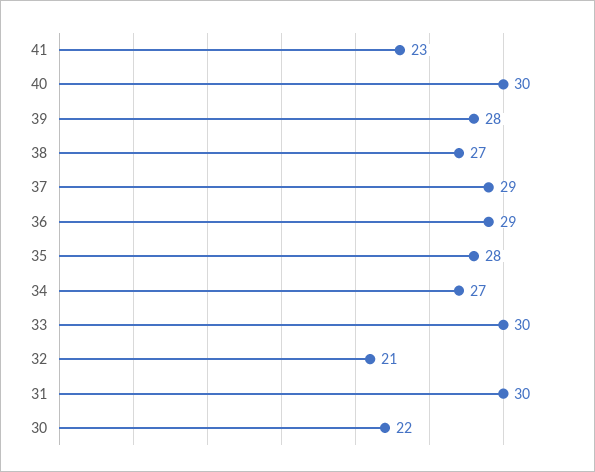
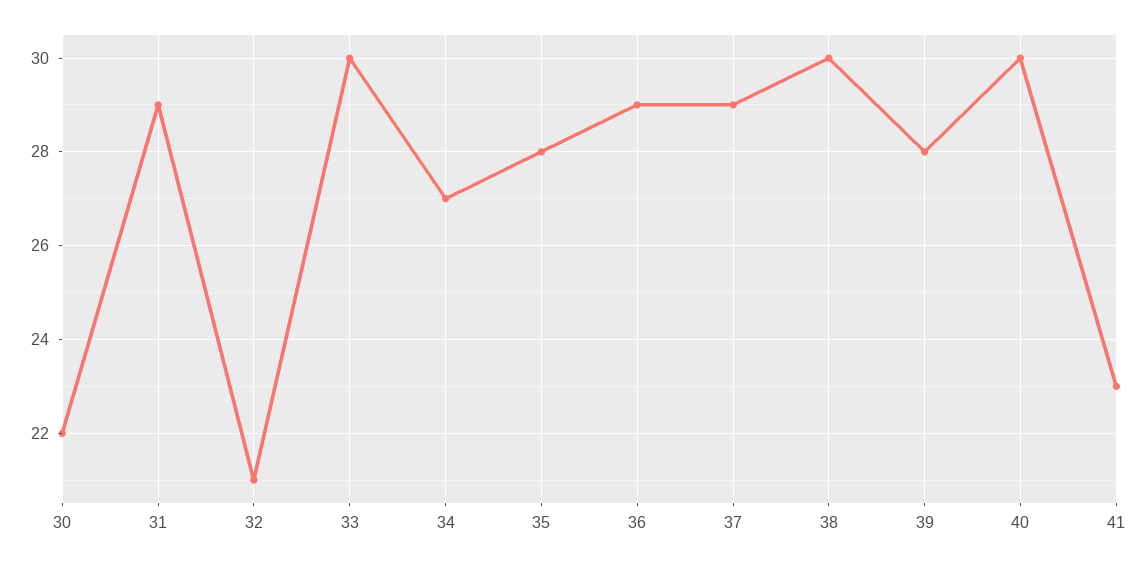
  {
    "41": 23,
    "40": 30,
    "39": 28,
-   "38": 27,
+   "38": 30,
    "37": 29,
    "36": 29,
    "35": 28,
    "34": 27,
    "33": 30,
    "32": 21,
-   "31": 30,
+   "31": 29,
    "30": 22
  }

